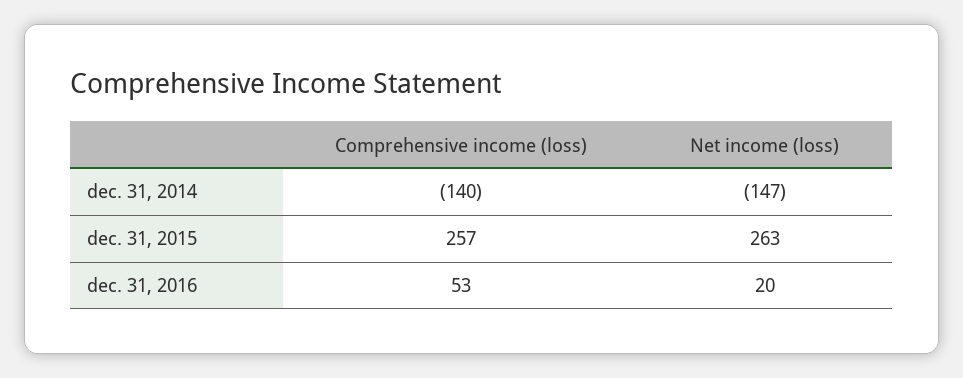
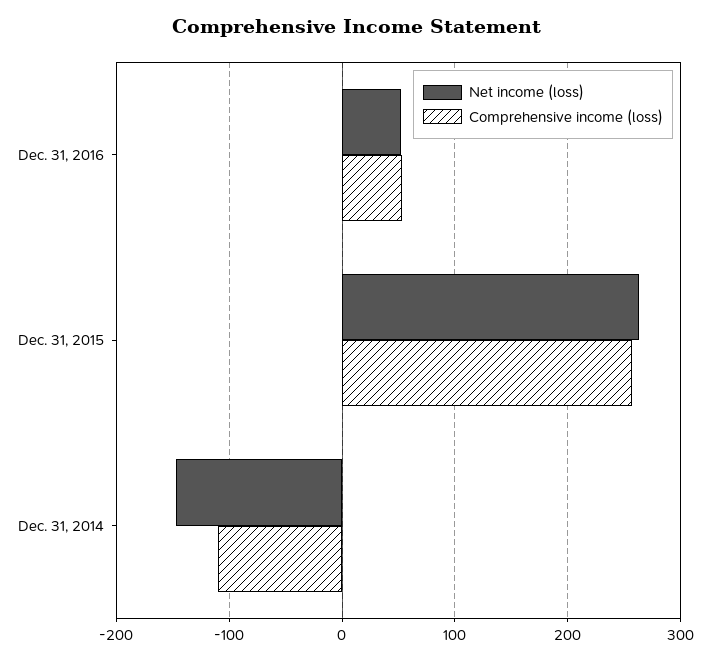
  {
    "Comprehensive income (loss)": {
-     "dec. 31, 2014": -140,
+     "dec. 31, 2014": -110,
      "dec. 31, 2015": 257,
      "dec. 31, 2016": 53
    },
    "Net income (loss)": {
      "dec. 31, 2014": -147,
      "dec. 31, 2015": 263,
-     "dec. 31, 2016": 20
+     "dec. 31, 2016": 50
    }
  }

